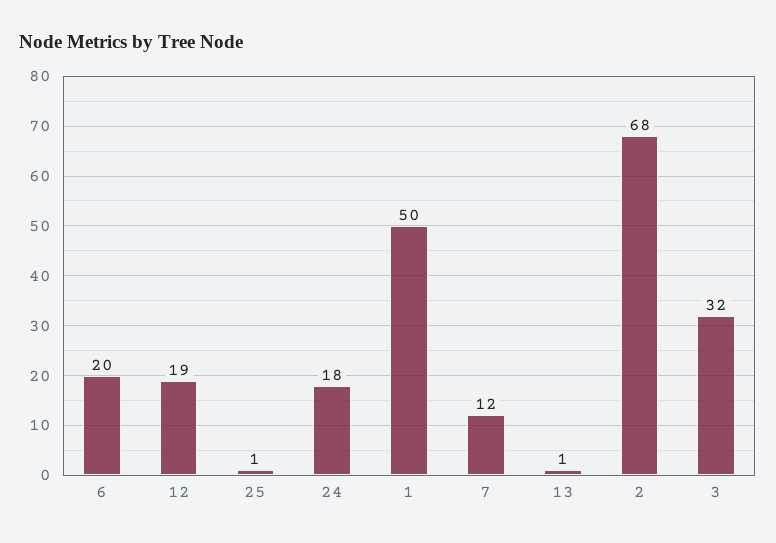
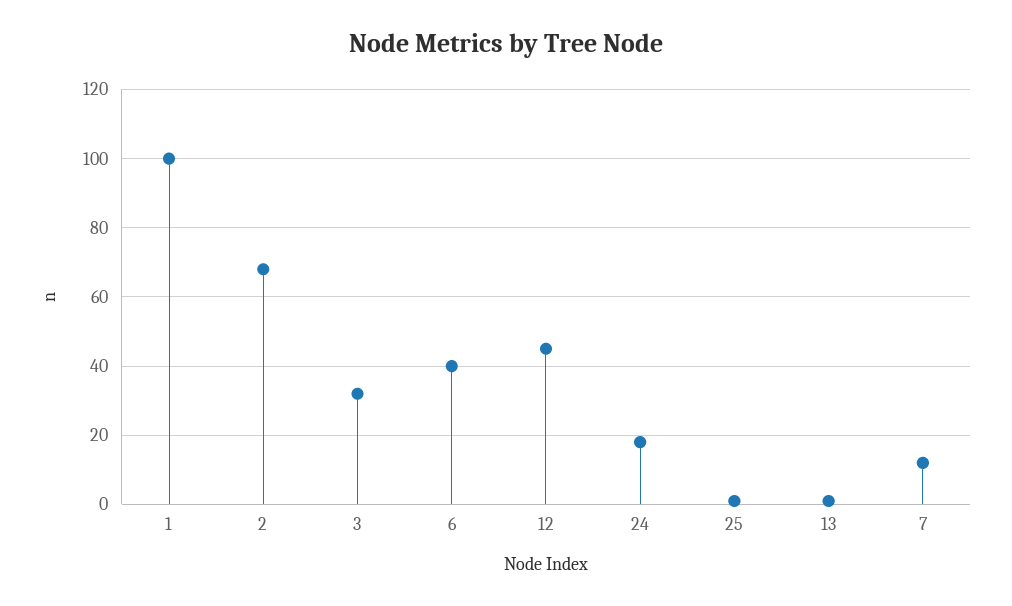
  {
-   "6": 20,
+   "6": 40,
-   "12": 19,
+   "12": 45,
    "25": 1,
    "24": 18,
-   "1": 50,
+   "1": 100,
    "7": 12,
    "13": 1,
    "2": 68,
    "3": 32
  }

